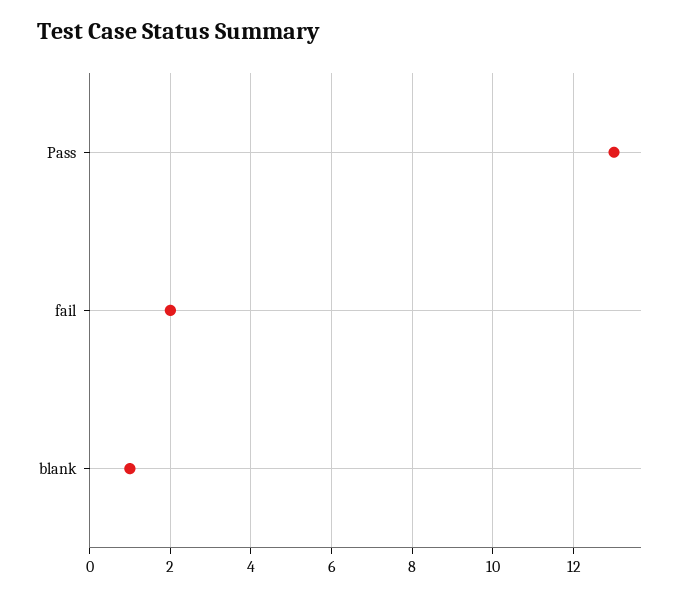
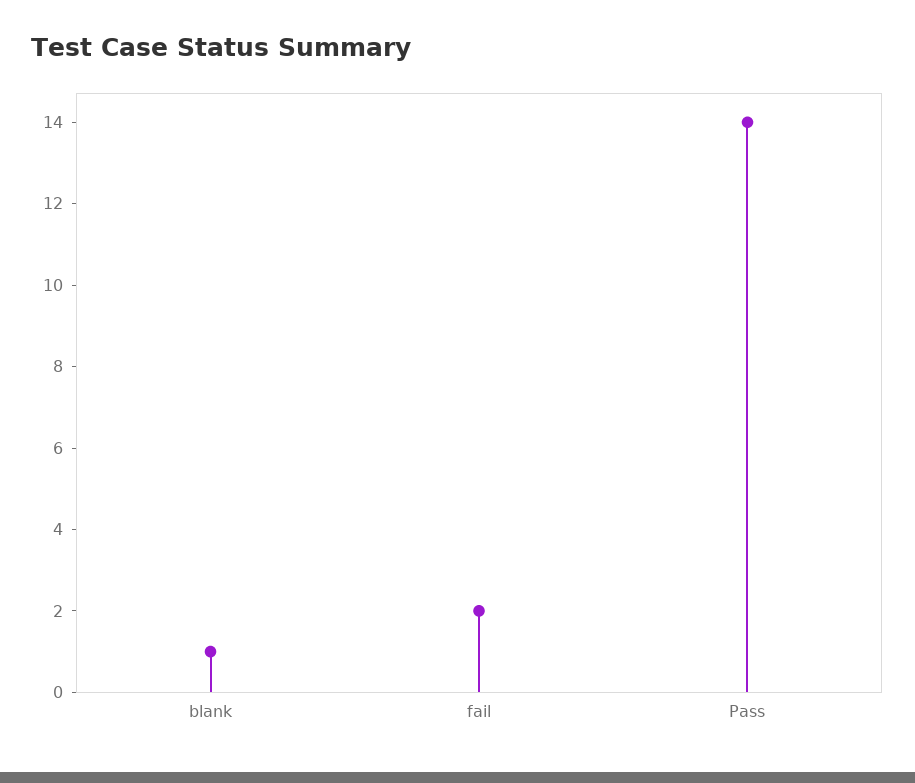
  {
-   "Pass": 13,
+   "Pass": 14,
    "fail": 2,
    "blank": 1
  }

